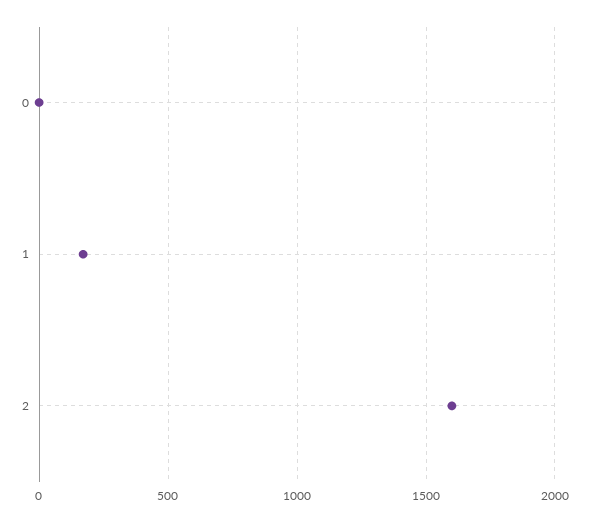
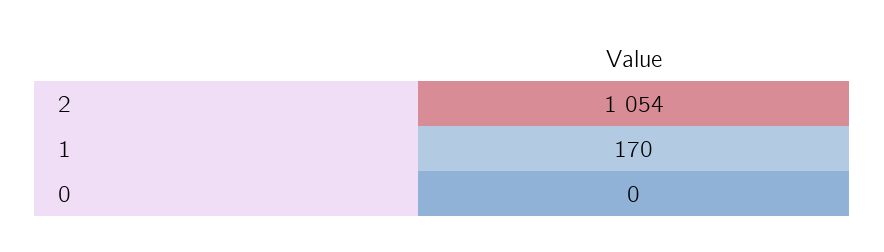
  {
    "0": 0,
    "1": 170,
-   "2": 1600
+   "2": 1054
  }

